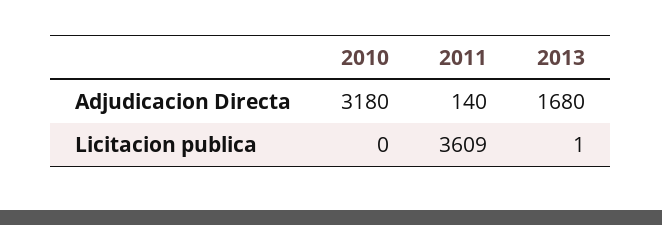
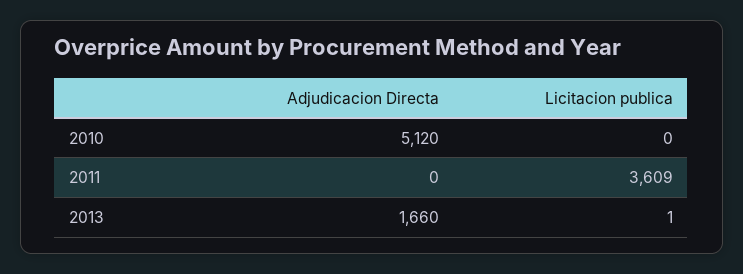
  {
    "2010": {
-     "Adjudicacion Directa": 3180,
+     "Adjudicacion Directa": 5120,
      "Licitacion publica": 0
    },
    "2011": {
-     "Adjudicacion Directa": 140,
+     "Adjudicacion Directa": 0,
      "Licitacion publica": 3609
    },
    "2013": {
-     "Adjudicacion Directa": 1680,
+     "Adjudicacion Directa": 1660,
      "Licitacion publica": 1
    }
  }

